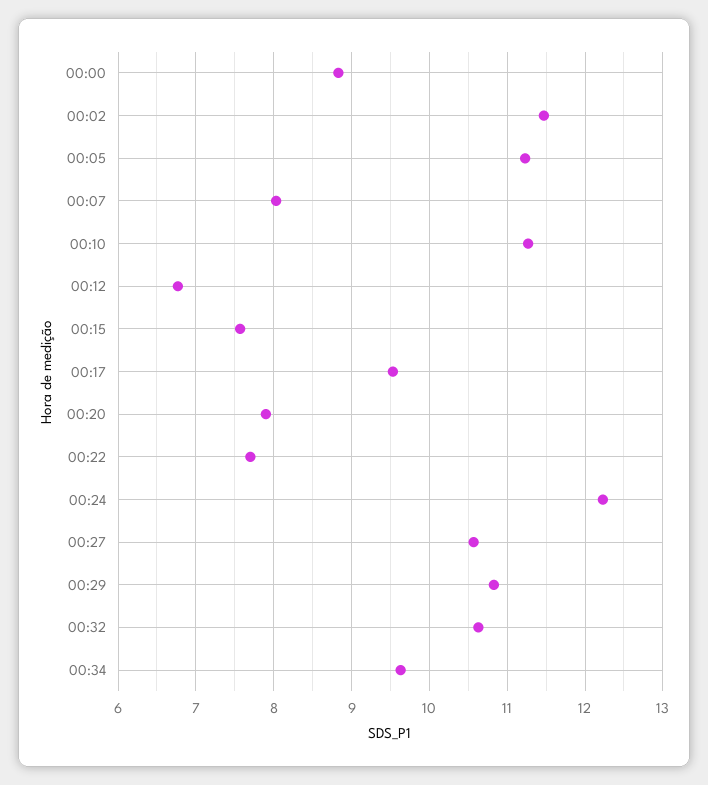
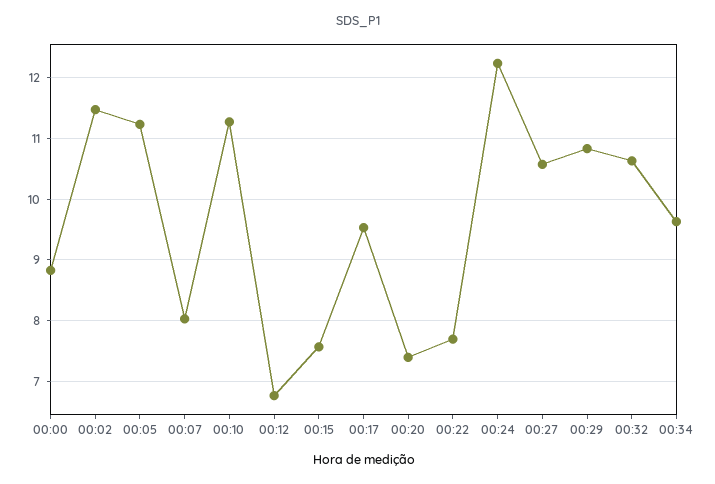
  {
    "00:00": 8.8,
    "00:02": 11.5,
    "00:05": 11.2,
    "00:07": 8,
    "00:10": 11.3,
    "00:12": 6.8,
    "00:15": 7.6,
    "00:17": 9.5,
-   "00:20": 7.9,
+   "00:20": 7.4,
    "00:22": 7.7,
    "00:24": 12.2,
    "00:27": 10.6,
    "00:29": 10.8,
    "00:32": 10.6,
    "00:34": 9.6
  }

